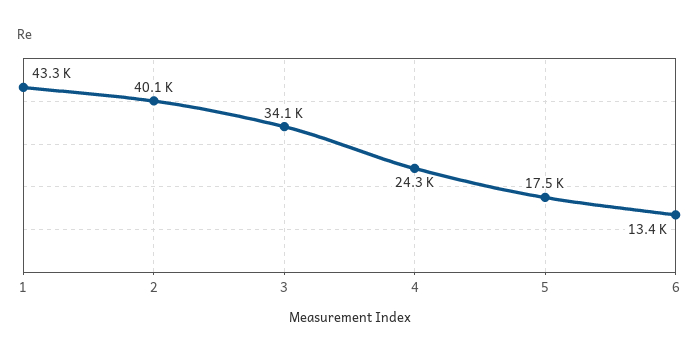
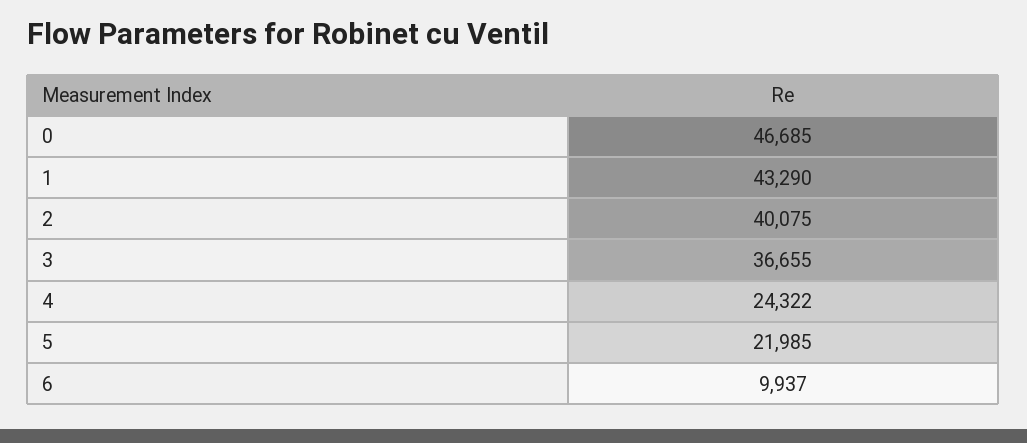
  {
    "1": 43290,
    "2": 40075,
-   "3": 34100,
+   "3": 36655,
    "4": 24322,
-   "5": 17500,
+   "5": 21985,
-   "6": 13400
+   "6": 9937,
+   "0": 46685
  }

